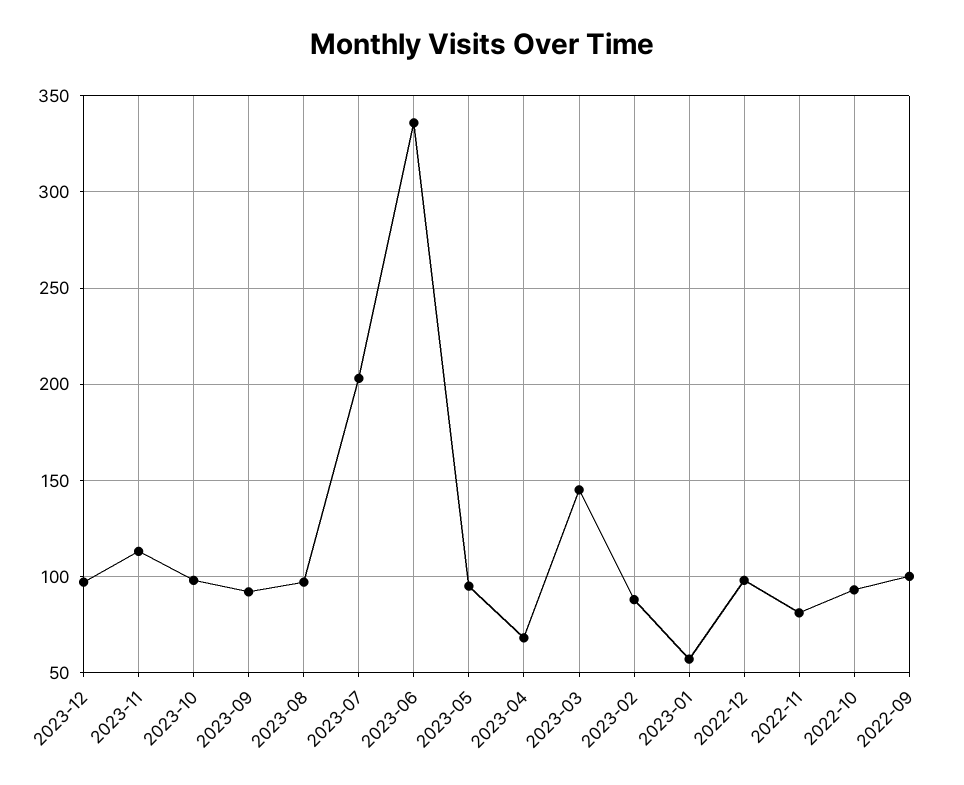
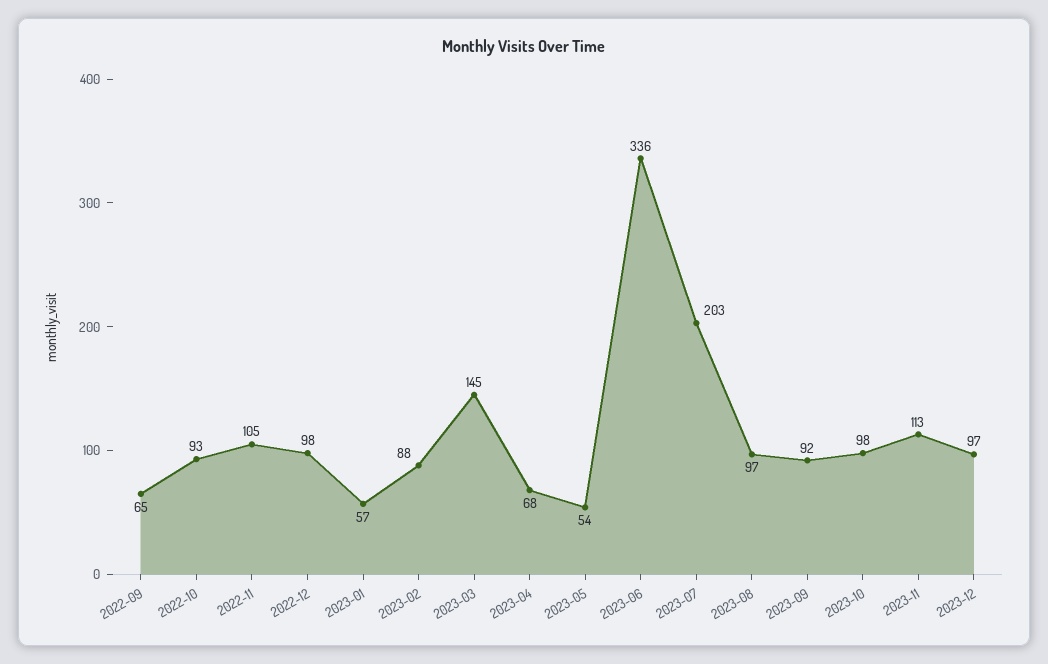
  {
    "2023-12": 97,
    "2023-11": 113,
    "2023-10": 98,
    "2023-09": 92,
    "2023-08": 97,
    "2023-07": 203,
    "2023-06": 336,
-   "2023-05": 95,
+   "2023-05": 54,
    "2023-04": 68,
    "2023-03": 145,
    "2023-02": 88,
    "2023-01": 57,
    "2022-12": 98,
-   "2022-11": 80,
+   "2022-11": 105,
    "2022-10": 93,
-   "2022-09": 100
+   "2022-09": 65
  }

